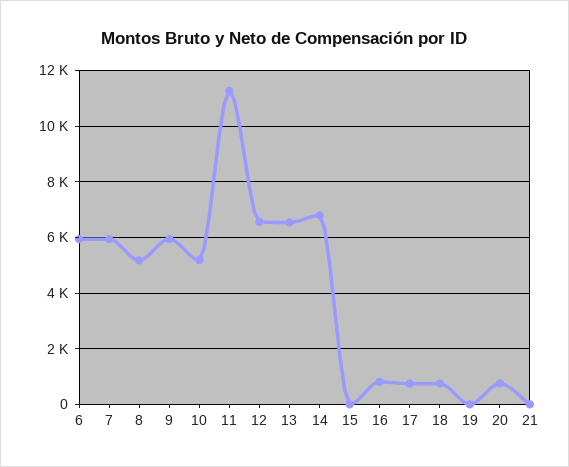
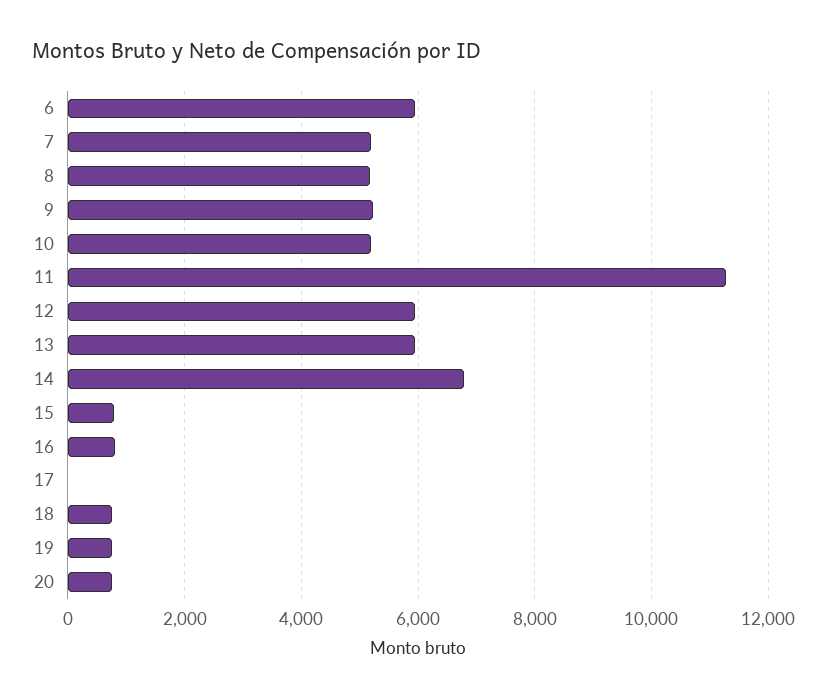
  {
    "6": 6000,
-   "7": 6000,
+   "7": 5200,
    "8": 5200,
-   "9": 6000,
+   "9": 5200,
    "10": 5200,
    "11": 11200,
-   "12": 6500,
+   "12": 6000,
-   "13": 6500,
+   "13": 6000,
    "14": 6800,
-   "15": 0,
+   "15": 800,
    "16": 800,
-   "17": 750,
+   "17": 0,
    "18": 800,
-   "19": 0,
+   "19": 800,
-   "20": 800,
+   "20": 800
-   "21": 0
  }

